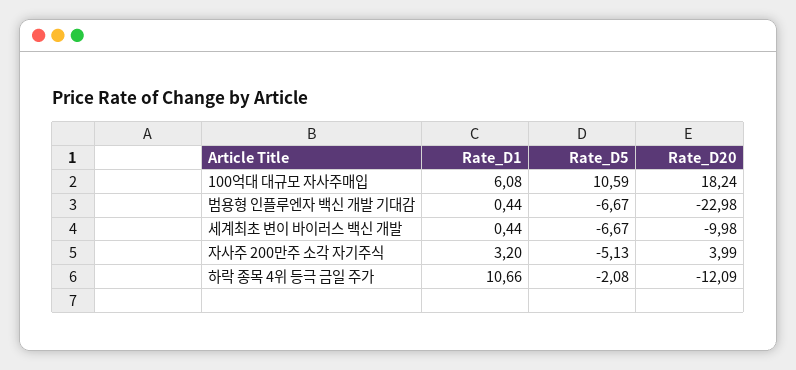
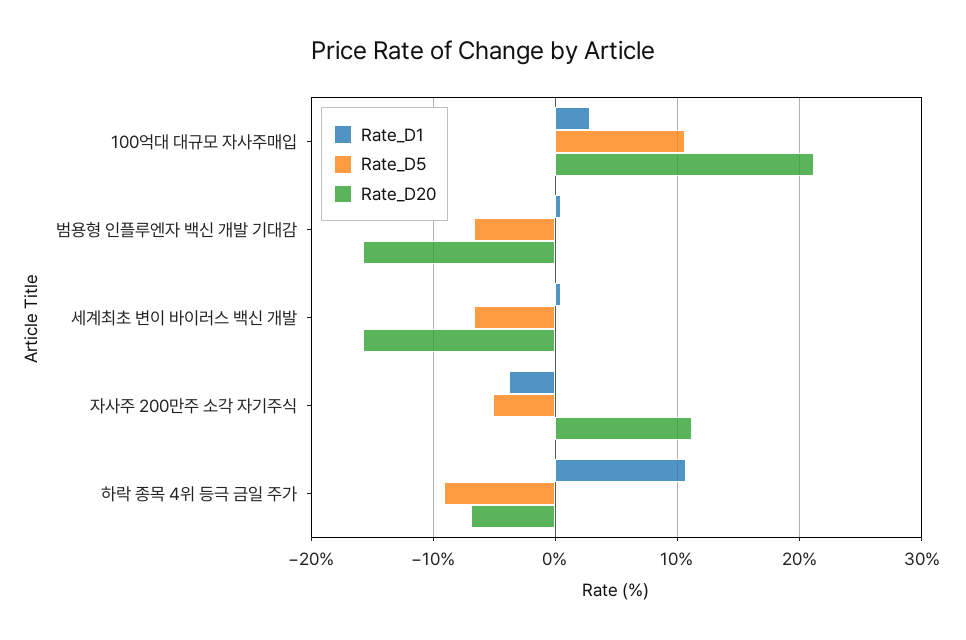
  {
    "Rate_D1": {
-     "100억대 대규모 자사주매입": 6.08,
+     "100억대 대규모 자사주매입": 3,
      "범용형 인플루엔자 백신 개발 기대감": 0.44,
      "세계최초 변이 바이러스 백신 개발": 0.44,
-     "자사주 200만주 소각 자기주식": 3.2,
+     "자사주 200만주 소각 자기주식": -4,
      "하락 종목 4위 등극 금일 주가": 10.66
    },
    "Rate_D5": {
      "100억대 대규모 자사주매입": 10.59,
      "범용형 인플루엔자 백신 개발 기대감": -6.67,
      "세계최초 변이 바이러스 백신 개발": -6.67,
      "자사주 200만주 소각 자기주식": -5.13,
-     "하락 종목 4위 등극 금일 주가": -2.08
+     "하락 종목 4위 등극 금일 주가": -9
    },
    "Rate_D20": {
-     "100억대 대규모 자사주매입": 18.24,
+     "100억대 대규모 자사주매입": 21,
-     "범용형 인플루엔자 백신 개발 기대감": -22.98,
+     "범용형 인플루엔자 백신 개발 기대감": -16,
-     "세계최초 변이 바이러스 백신 개발": -9.98,
+     "세계최초 변이 바이러스 백신 개발": -16,
-     "자사주 200만주 소각 자기주식": 3.99,
+     "자사주 200만주 소각 자기주식": 11,
-     "하락 종목 4위 등극 금일 주가": -12.09
+     "하락 종목 4위 등극 금일 주가": -7
    }
  }

